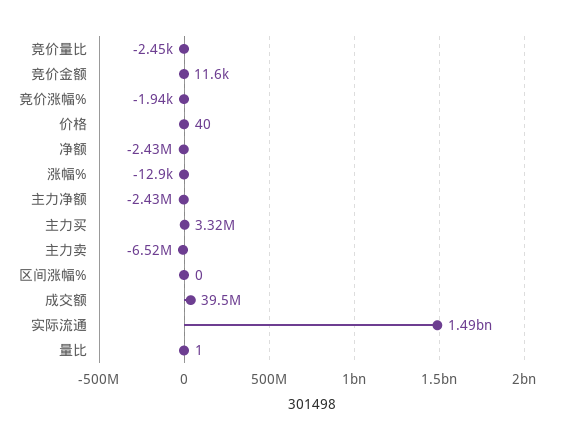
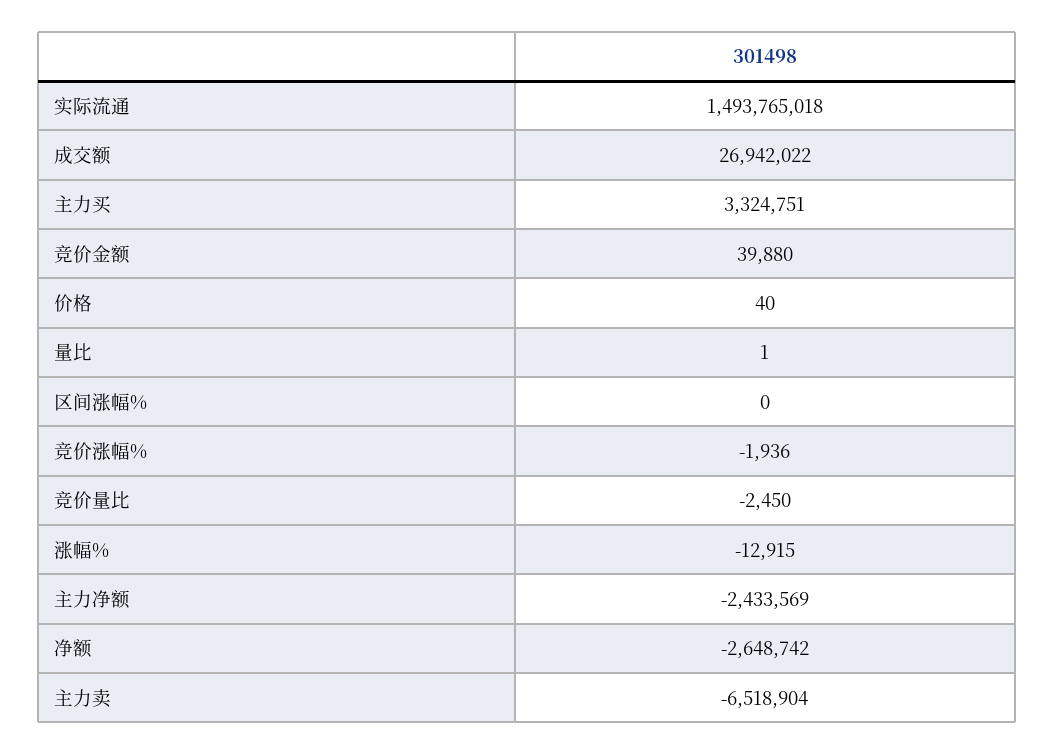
  {
    "竞价量比": -2450,
-   "竞价金额": 11600,
+   "竞价金额": 39880,
    "竞价涨幅%": -1936,
    "价格": 40,
-   "净额": -2430000,
+   "净额": -2648742,
    "涨幅%": -12915,
    "主力净额": -2433569,
    "主力买": 3324751,
    "主力卖": -6518904,
    "区间涨幅%": 0,
-   "成交额": 39500000,
+   "成交额": 26942022,
    "实际流通": 1493765018,
    "量比": 1
  }

